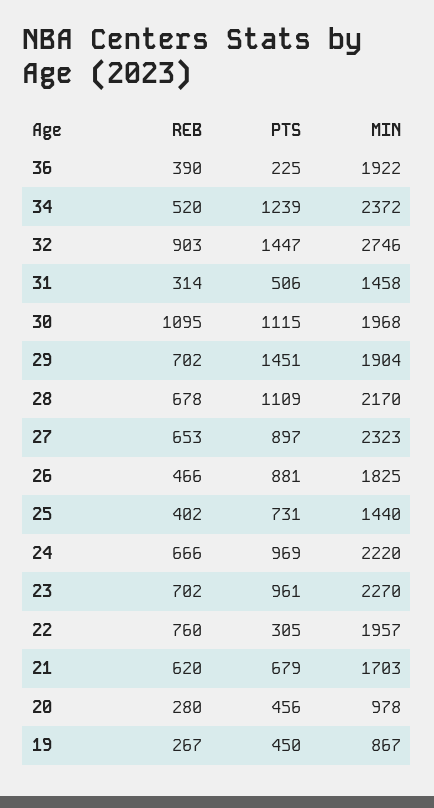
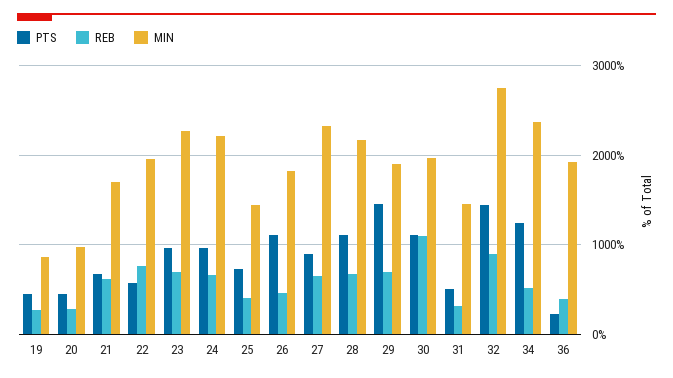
  {
    "REB": {
      "36": 390,
      "34": 520,
      "32": 903,
      "31": 314,
      "30": 1095,
      "29": 702,
      "28": 678,
      "27": 653,
      "26": 466,
      "25": 402,
      "24": 666,
      "23": 702,
      "22": 760,
      "21": 620,
      "20": 280,
      "19": 267
    },
    "PTS": {
      "36": 225,
      "34": 1239,
      "32": 1447,
      "31": 506,
      "30": 1115,
      "29": 1451,
      "28": 1109,
      "27": 897,
-     "26": 881,
+     "26": 1100,
      "25": 731,
      "24": 969,
      "23": 961,
-     "22": 305,
+     "22": 600,
      "21": 679,
      "20": 456,
      "19": 450
    },
    "MIN": {
      "36": 1922,
      "34": 2372,
      "32": 2746,
      "31": 1458,
      "30": 1968,
      "29": 1904,
      "28": 2170,
      "27": 2323,
      "26": 1825,
      "25": 1440,
      "24": 2220,
      "23": 2270,
      "22": 1957,
      "21": 1703,
      "20": 978,
      "19": 867
    }
  }

